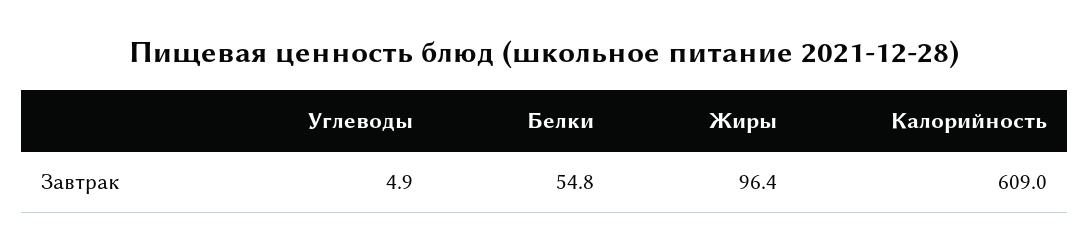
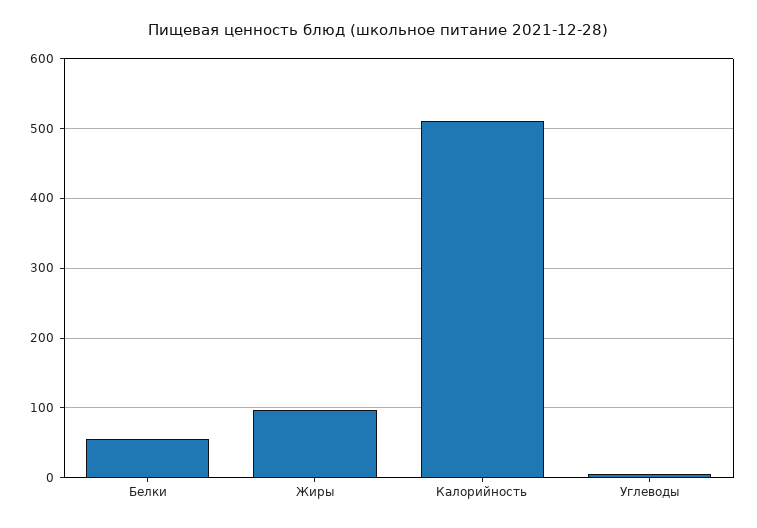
  {
    "Углеводы": 4.9,
    "Белки": 54.8,
    "Жиры": 96.4,
-   "Калорийность": 609
+   "Калорийность": 510
  }

